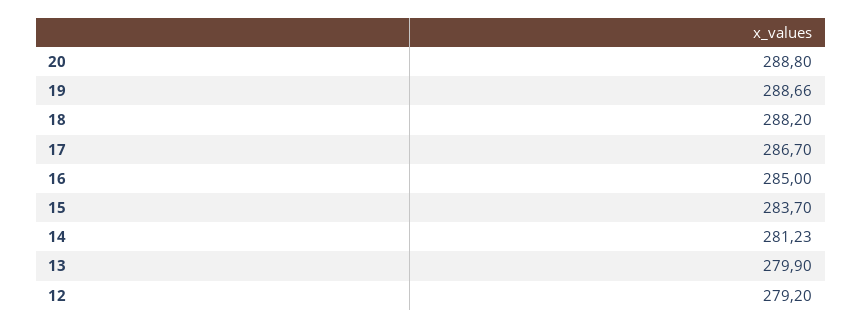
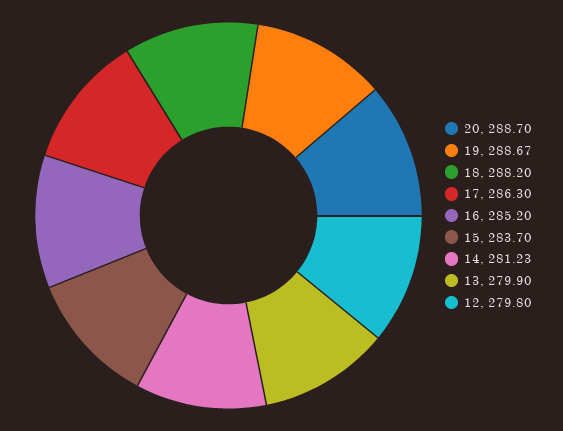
  {
-   "20": 288.8,
+   "20": 288.7,
-   "19": 288.66,
+   "19": 288.67,
    "18": 288.2,
-   "17": 286.7,
+   "17": 286.3,
-   "16": 285,
+   "16": 285.2,
    "15": 283.7,
    "14": 281.23,
    "13": 279.9,
-   "12": 279.2
+   "12": 279.8
  }

